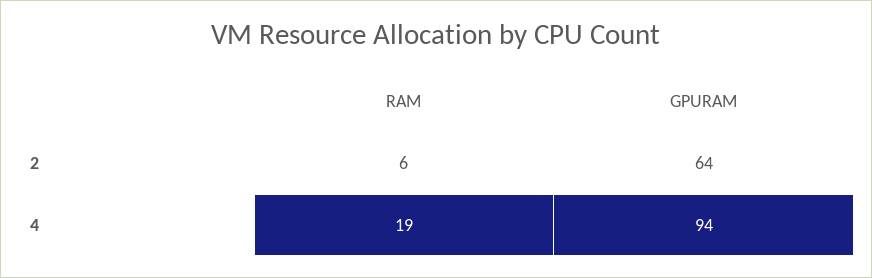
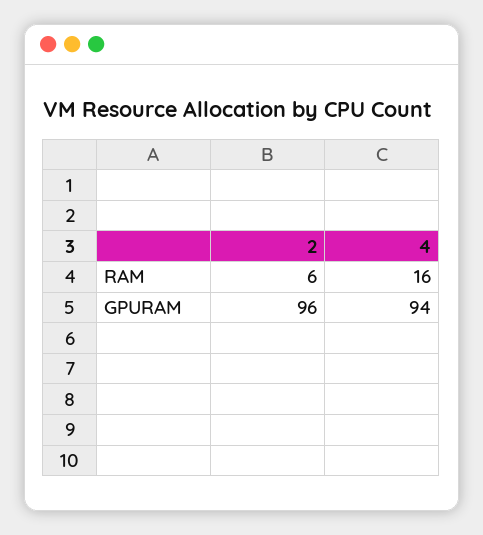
  {
    "RAM": {
      "2": 6,
-     "4": 19
+     "4": 16
    },
    "GPURAM": {
-     "2": 64,
+     "2": 96,
      "4": 94
    }
  }

